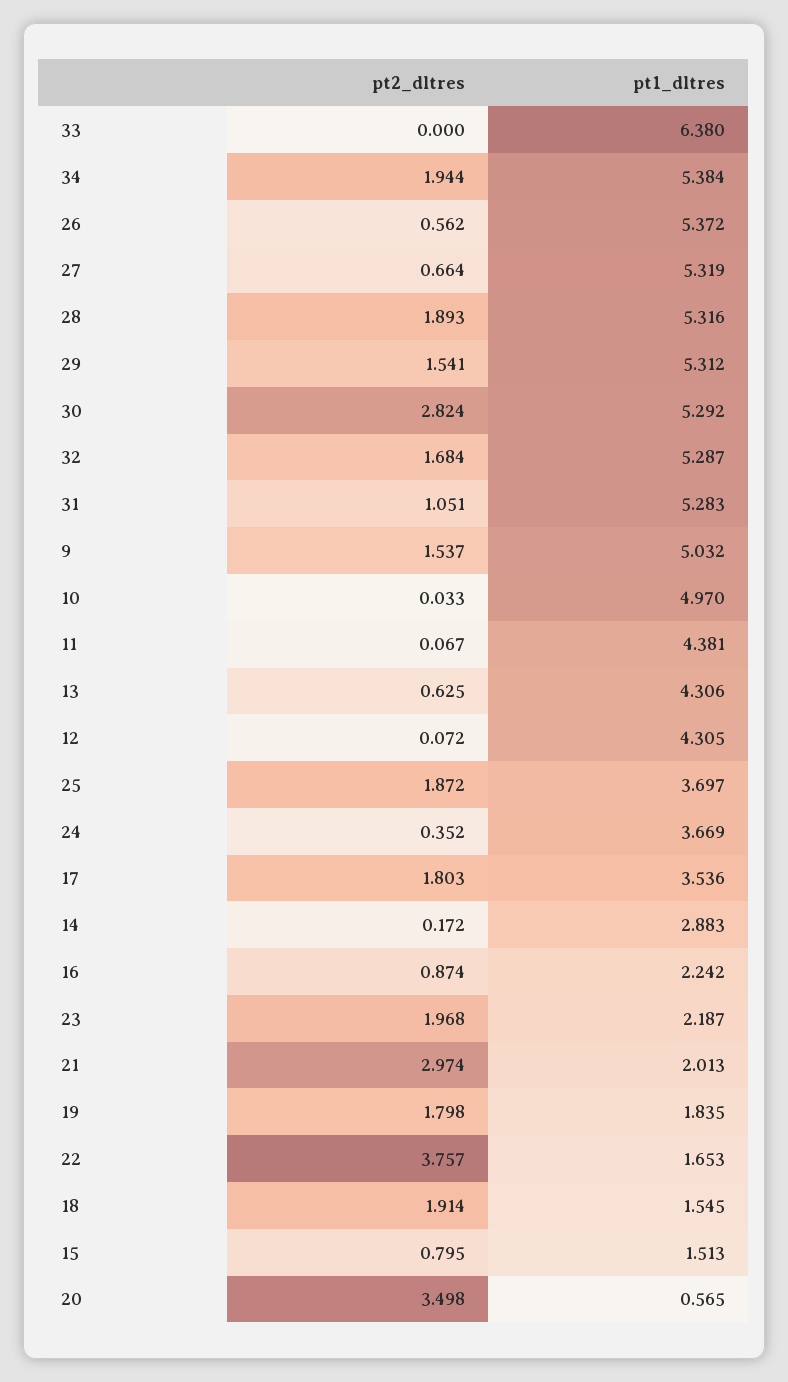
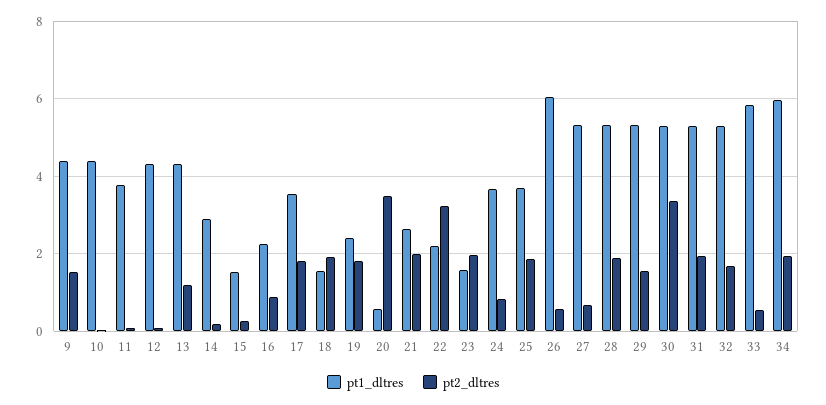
  {
    "pt2_dltres": {
-     "33": 0,
+     "33": 0.6,
      "34": 1.944,
      "26": 0.562,
      "27": 0.664,
      "28": 1.893,
      "29": 1.541,
-     "30": 2.824,
+     "30": 3.4,
      "32": 1.684,
-     "31": 1.051,
+     "31": 2,
      "9": 1.537,
      "10": 0.033,
      "11": 0.067,
-     "13": 0.625,
+     "13": 1.2,
      "12": 0.072,
      "25": 1.872,
-     "24": 0.352,
+     "24": 0.8,
      "17": 1.803,
      "14": 0.172,
      "16": 0.874,
      "23": 1.968,
-     "21": 2.974,
+     "21": 2,
      "19": 1.798,
-     "22": 3.757,
+     "22": 3.2,
      "18": 1.914,
-     "15": 0.795,
+     "15": 0.2,
      "20": 3.498
    },
    "pt1_dltres": {
-     "33": 6.38,
+     "33": 5.8,
-     "34": 5.384,
+     "34": 6,
-     "26": 5.372,
+     "26": 6,
      "27": 5.319,
      "28": 5.316,
      "29": 5.312,
      "30": 5.292,
      "32": 5.287,
      "31": 5.283,
-     "9": 5.032,
+     "9": 4.4,
-     "10": 4.97,
+     "10": 4.4,
-     "11": 4.381,
+     "11": 3.8,
      "13": 4.306,
      "12": 4.305,
      "25": 3.697,
      "24": 3.669,
      "17": 3.536,
      "14": 2.883,
      "16": 2.242,
-     "23": 2.187,
+     "23": 1.6,
-     "21": 2.013,
+     "21": 2.6,
-     "19": 1.835,
+     "19": 2.4,
-     "22": 1.653,
+     "22": 2.2,
      "18": 1.545,
      "15": 1.513,
      "20": 0.565
    }
  }

